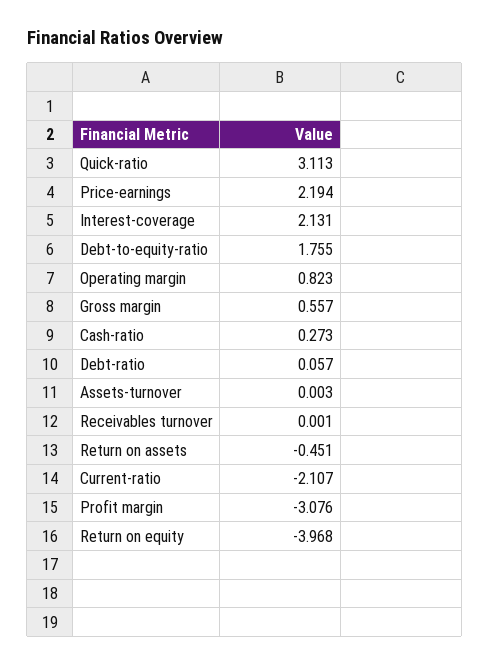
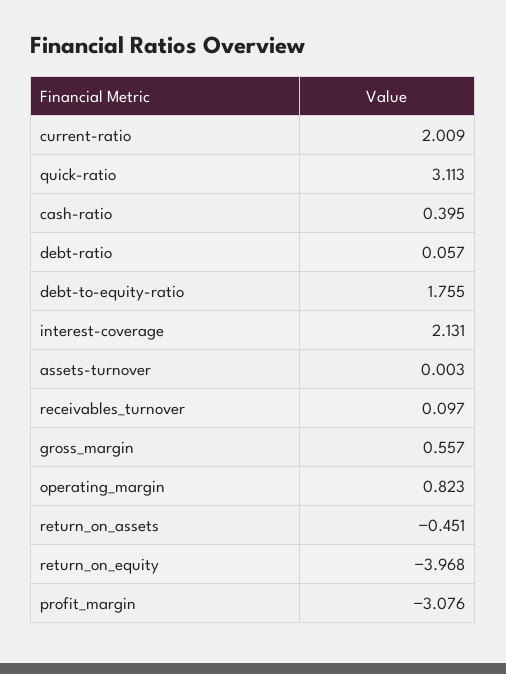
  {
    "Quick-ratio": 3.113,
-   "Price-earnings": 2.194,
    "Interest-coverage": 2.131,
    "Debt-to-equity-ratio": 1.755,
    "Operating margin": 0.823,
    "Gross margin": 0.557,
-   "Cash-ratio": 0.273,
+   "Cash-ratio": 0.395,
    "Debt-ratio": 0.057,
    "Assets-turnover": 0.003,
-   "Receivables turnover": 0.001,
+   "Receivables turnover": 0.097,
    "Return on assets": -0.451,
-   "Current-ratio": -2.107,
+   "Current-ratio": 2.009,
    "Profit margin": -3.076,
    "Return on equity": -3.968
  }

